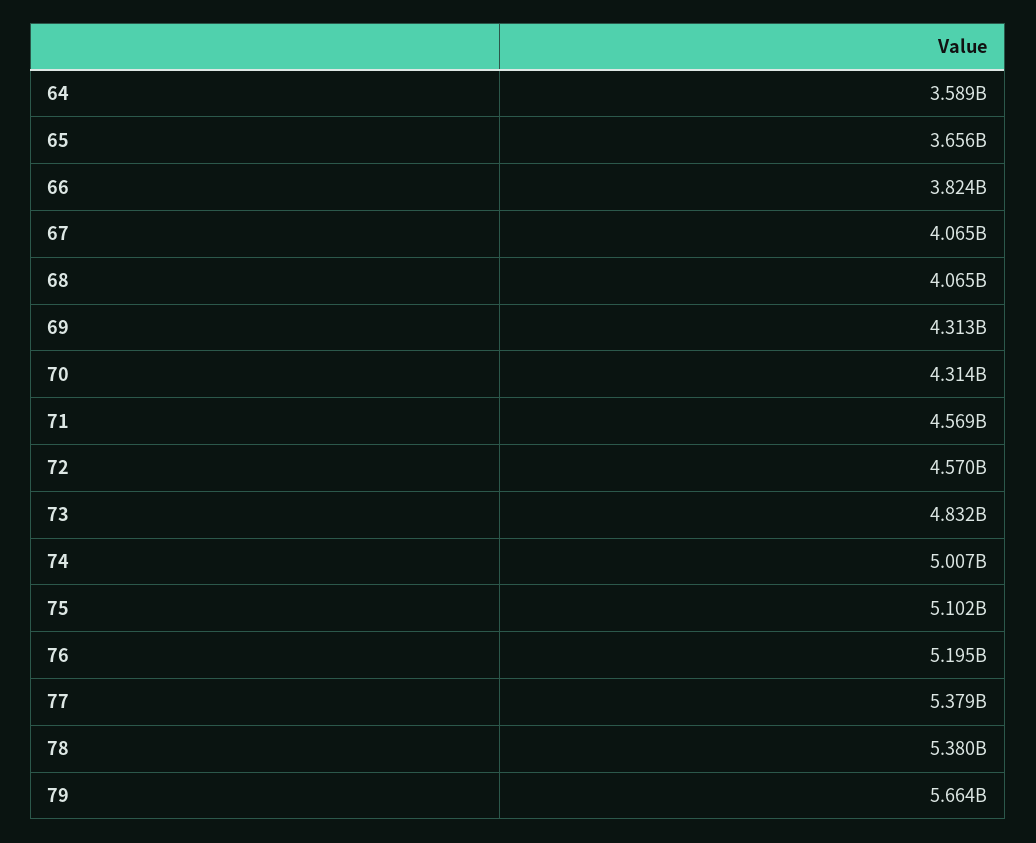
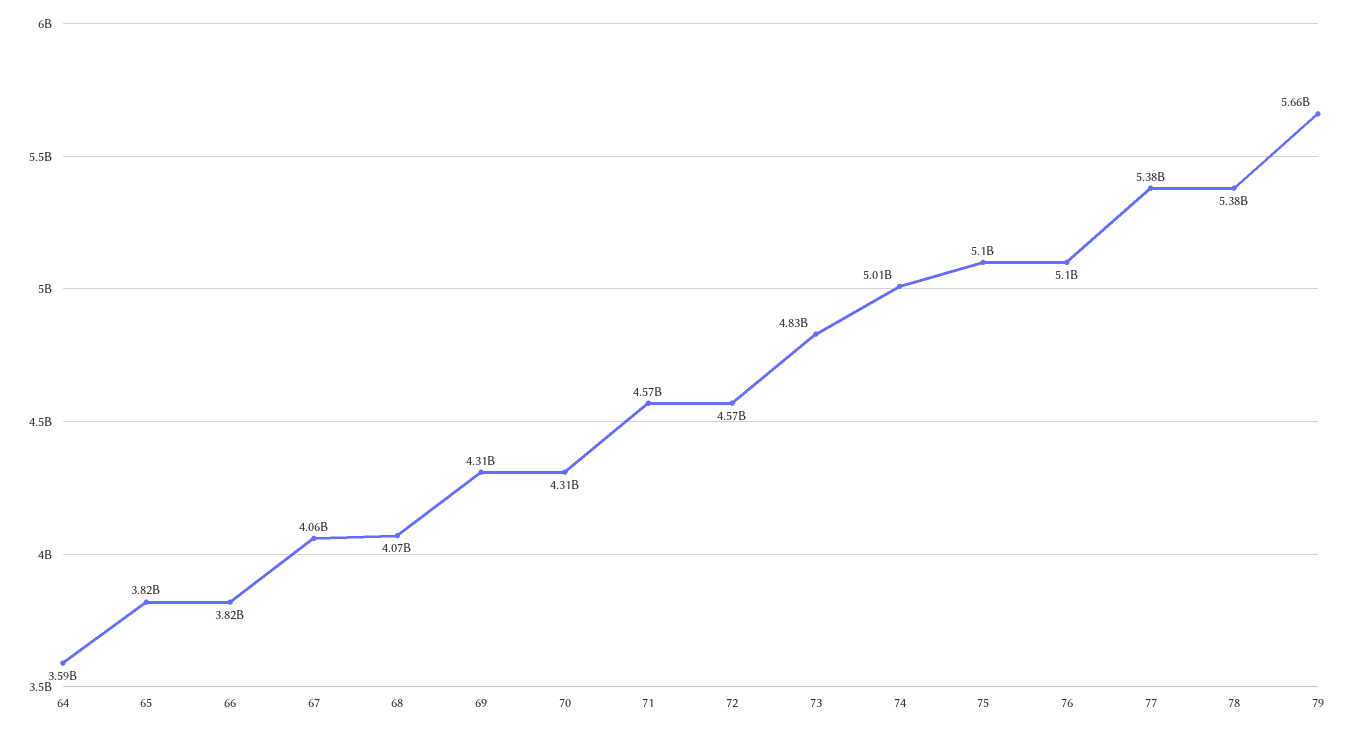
  {
    "64": 3589000000,
-   "65": 3656000000,
+   "65": 3820000000,
    "66": 3824000000,
    "67": 4065000000,
    "68": 4065000000,
    "69": 4313000000,
    "70": 4314000000,
    "71": 4569000000,
    "72": 4570000000,
    "73": 4832000000,
    "74": 5007000000,
    "75": 5102000000,
-   "76": 5195000000,
+   "76": 5100000000,
    "77": 5379000000,
    "78": 5380000000,
    "79": 5664000000
  }

